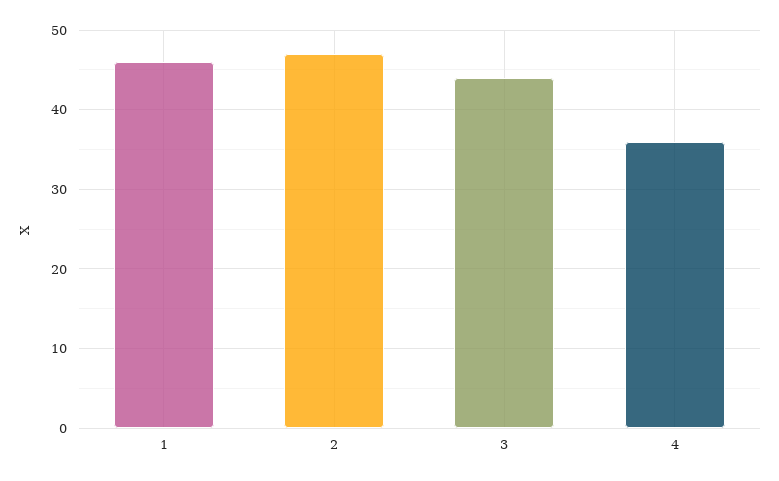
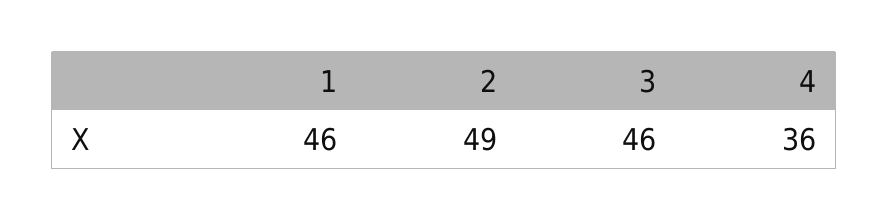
  {
    "1": 46,
-   "2": 47,
+   "2": 49,
-   "3": 44,
+   "3": 46,
    "4": 36
  }

